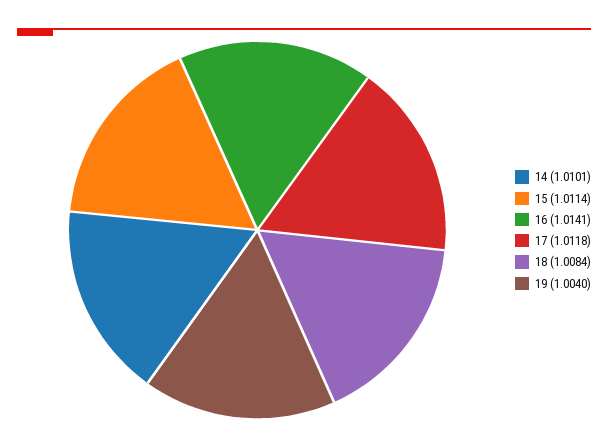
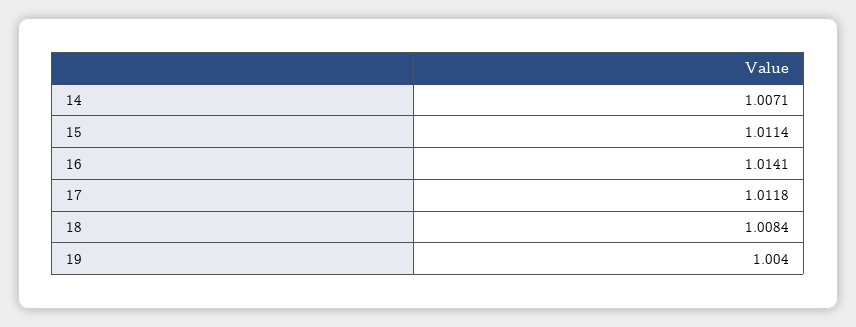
  {
-   "14": 1.0101,
+   "14": 1.0071,
    "15": 1.0114,
    "16": 1.0141,
    "17": 1.0118,
    "18": 1.0084,
    "19": 1.004
  }

